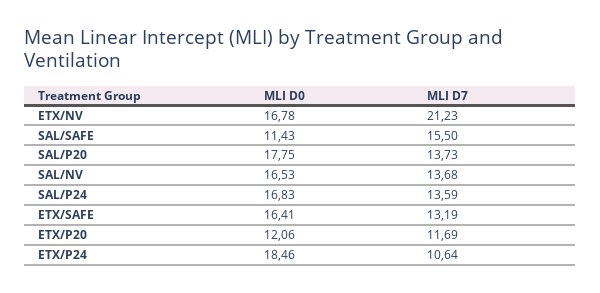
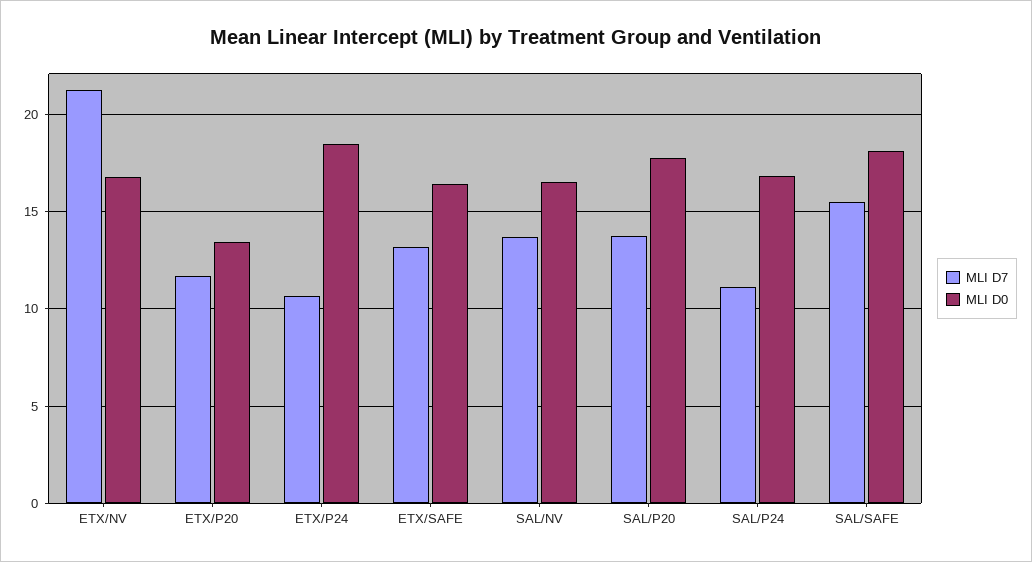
  {
    "MLI D0": {
      "ETX/NV": 16.78,
-     "SAL/SAFE": 11.43,
+     "SAL/SAFE": 18,
      "SAL/P20": 17.75,
      "SAL/NV": 16.53,
      "SAL/P24": 16.83,
      "ETX/SAFE": 16.41,
-     "ETX/P20": 12.06,
+     "ETX/P20": 13.5,
      "ETX/P24": 18.46
    },
    "MLI D7": {
      "ETX/NV": 21.23,
      "SAL/SAFE": 15.5,
      "SAL/P20": 13.73,
      "SAL/NV": 13.68,
-     "SAL/P24": 13.59,
+     "SAL/P24": 11,
      "ETX/SAFE": 13.19,
      "ETX/P20": 11.69,
      "ETX/P24": 10.64
    }
  }

